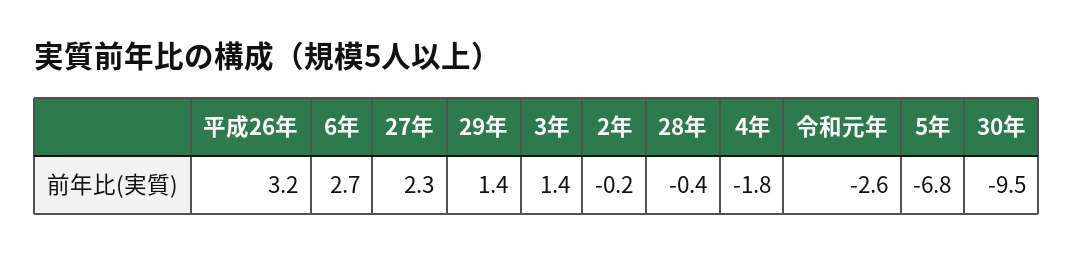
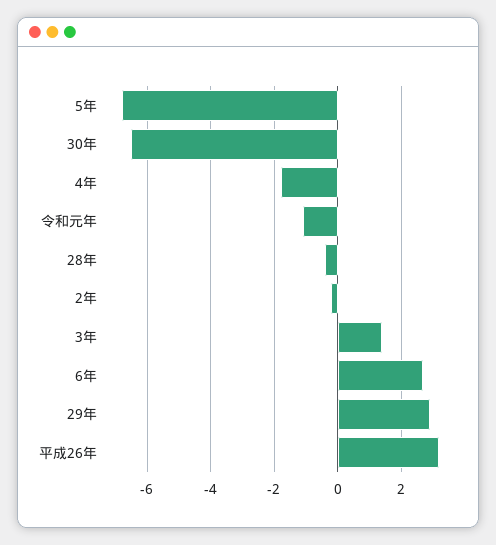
  {
    "平成26年": 3.2,
    "6年": 2.7,
-   "27年": 2.3,
-   "29年": 1.4,
+   "29年": 3,
    "3年": 1.4,
    "2年": -0.2,
    "28年": -0.4,
    "4年": -1.8,
-   "令和元年": -2.6,
+   "令和元年": -1,
    "5年": -6.8,
-   "30年": -9.5
+   "30年": -6.5
  }

